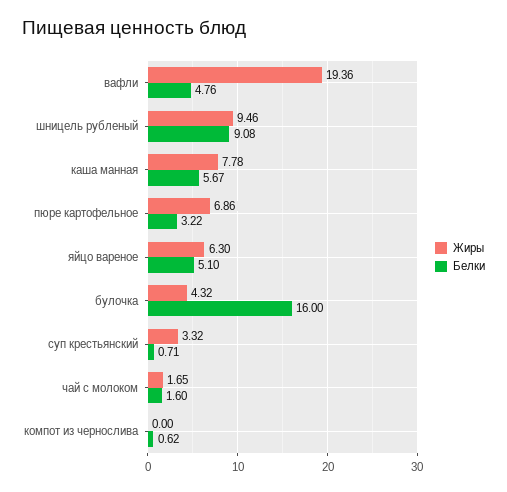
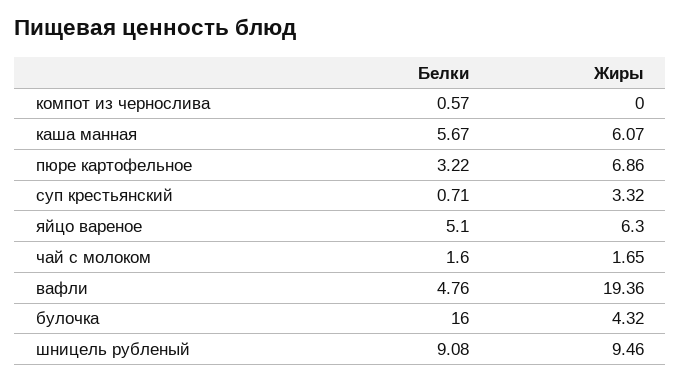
  {
    "Жиры": {
      "вафли": 19.36,
      "шницель рубленый": 9.46,
-     "каша манная": 7.78,
+     "каша манная": 6.07,
      "пюре картофельное": 6.86,
      "яйцо вареное": 6.3,
      "булочка": 4.32,
      "суп крестьянский": 3.32,
      "чай с молоком": 1.65,
      "компот из чернослива": 0
    },
    "Белки": {
      "вафли": 4.76,
      "шницель рубленый": 9.08,
      "каша манная": 5.67,
      "пюре картофельное": 3.22,
      "яйцо вареное": 5.1,
      "булочка": 16,
      "суп крестьянский": 0.71,
      "чай с молоком": 1.6,
-     "компот из чернослива": 0.62
+     "компот из чернослива": 0.57
    }
  }

